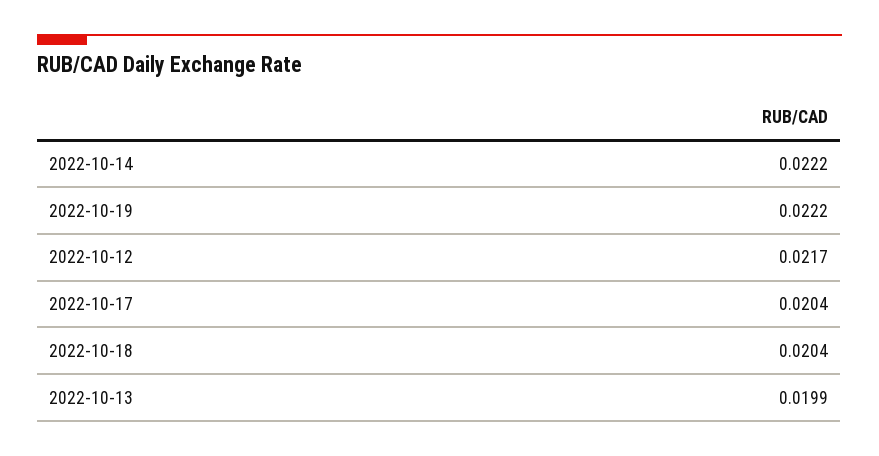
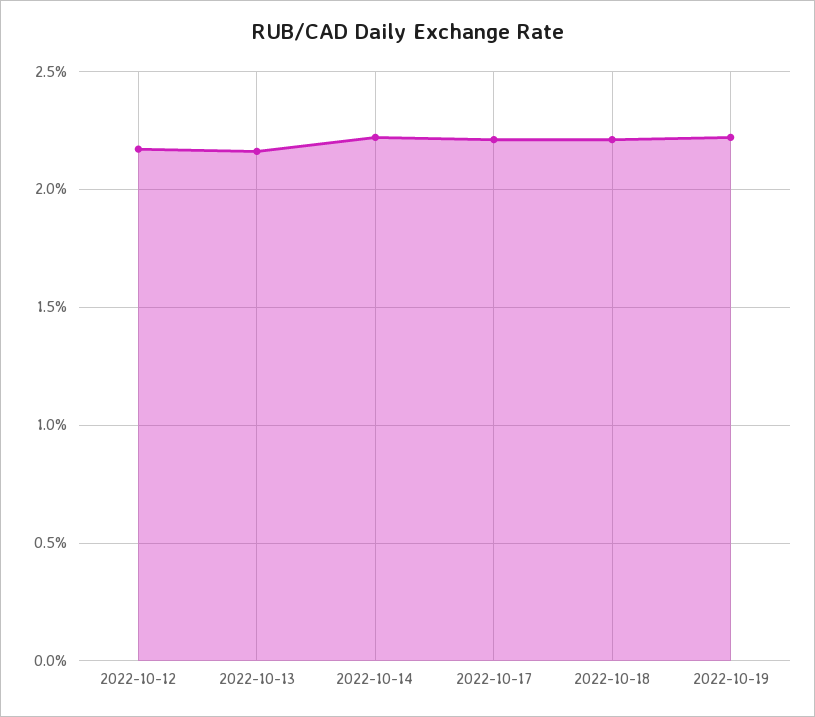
  {
    "2022-10-14": 0.0222,
    "2022-10-19": 0.0222,
    "2022-10-12": 0.0217,
-   "2022-10-17": 0.0204,
+   "2022-10-17": 0.022,
-   "2022-10-18": 0.0204,
+   "2022-10-18": 0.022,
-   "2022-10-13": 0.0199
+   "2022-10-13": 0.0215
  }

